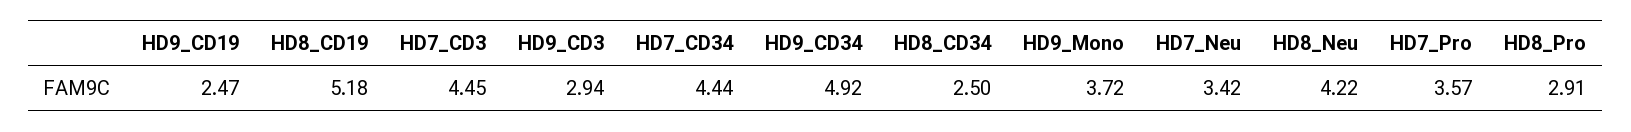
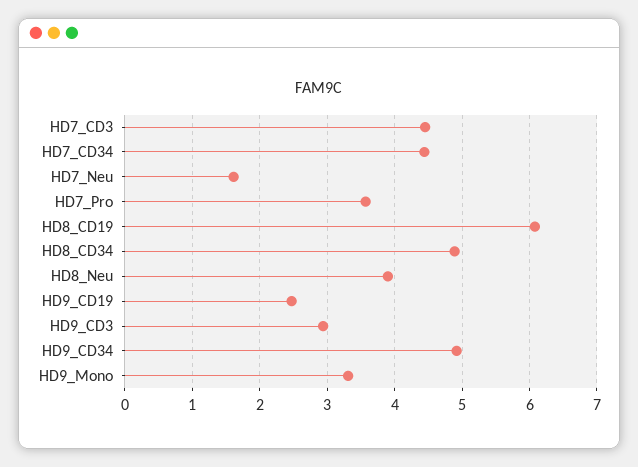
  {
    "HD9_CD19": 2.47,
-   "HD8_CD19": 5.18,
+   "HD8_CD19": 6.1,
    "HD7_CD3": 4.45,
    "HD9_CD3": 2.94,
    "HD7_CD34": 4.44,
    "HD9_CD34": 4.92,
-   "HD8_CD34": 2.5,
+   "HD8_CD34": 4.9,
-   "HD9_Mono": 3.72,
+   "HD9_Mono": 3.3,
-   "HD7_Neu": 3.42,
+   "HD7_Neu": 1.6,
-   "HD8_Neu": 4.22,
+   "HD8_Neu": 3.9,
-   "HD7_Pro": 3.57,
+   "HD7_Pro": 3.57
-   "HD8_Pro": 2.91
  }

